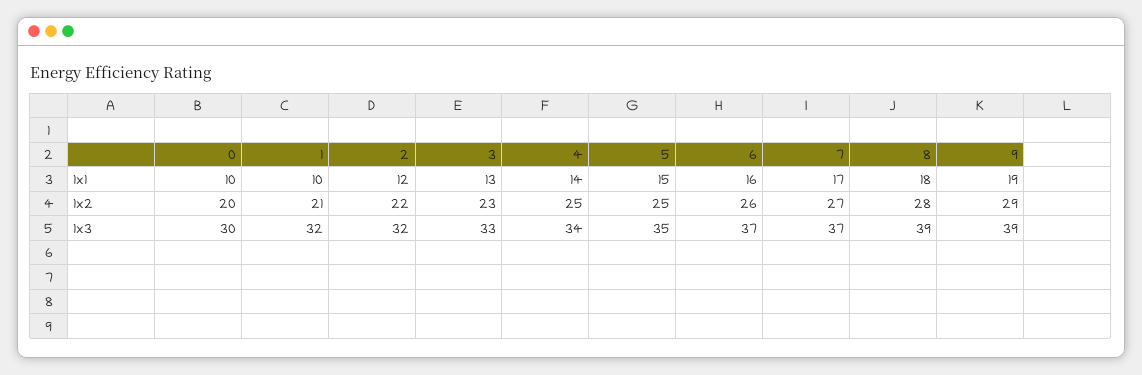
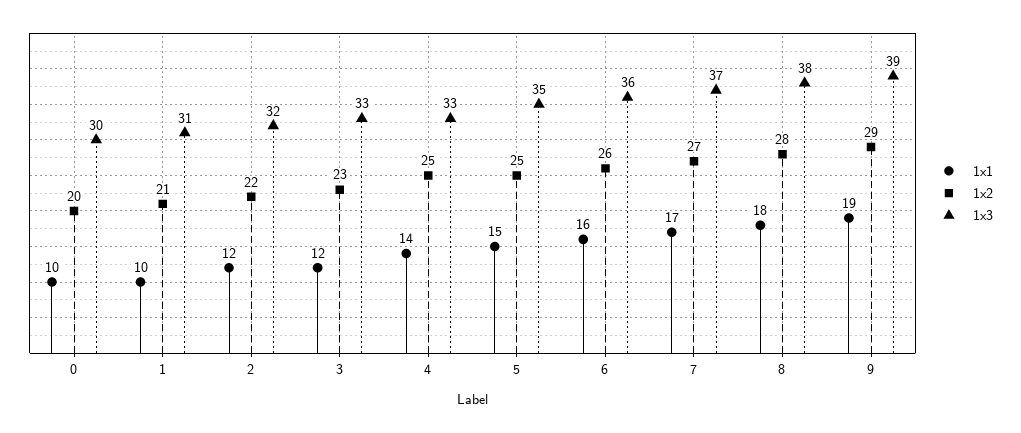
  {
    "1x1": {
      "0": 10,
      "1": 10,
      "2": 12,
-     "3": 13,
+     "3": 12,
      "4": 14,
      "5": 15,
      "6": 16,
      "7": 17,
      "8": 18,
      "9": 19
    },
    "1x2": {
      "0": 20,
      "1": 21,
      "2": 22,
      "3": 23,
      "4": 25,
      "5": 25,
      "6": 26,
      "7": 27,
      "8": 28,
      "9": 29
    },
    "1x3": {
      "0": 30,
-     "1": 32,
+     "1": 31,
      "2": 32,
      "3": 33,
-     "4": 34,
+     "4": 33,
      "5": 35,
-     "6": 37,
+     "6": 36,
      "7": 37,
-     "8": 39,
+     "8": 38,
      "9": 39
    }
  }

